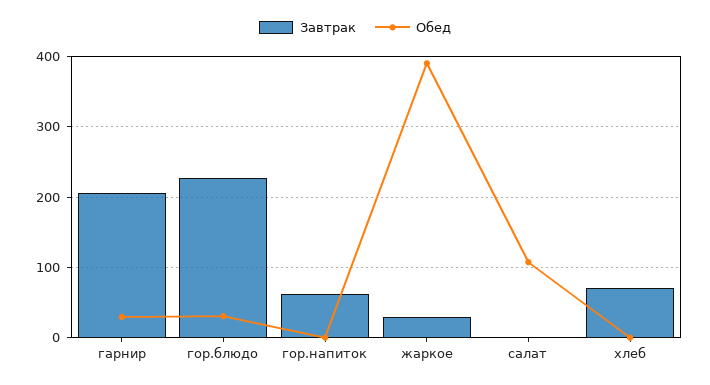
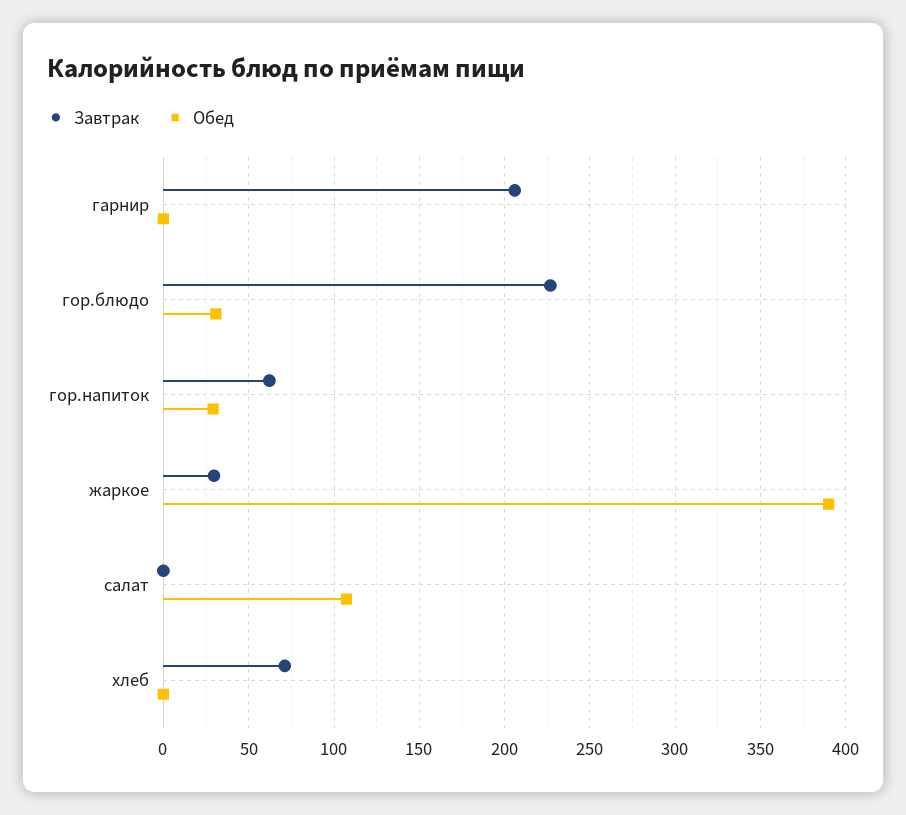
  {
    "Завтрак": {
      "гарнир": 205,
      "гор.блюдо": 225,
      "гор.напиток": 60,
      "жаркое": 30,
      "салат": 0,
      "хлеб": 70
    },
    "Обед": {
-     "гарнир": 30,
+     "гарнир": 0,
      "гор.блюдо": 30,
-     "гор.напиток": 0,
+     "гор.напиток": 30,
      "жаркое": 390,
      "салат": 105,
      "хлеб": 0
    }
  }

